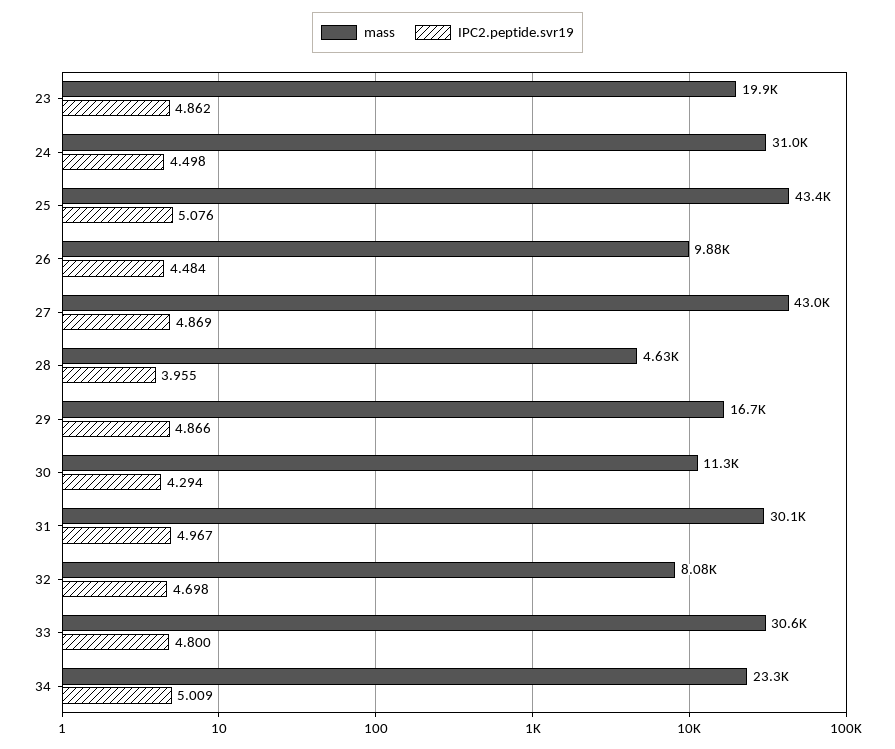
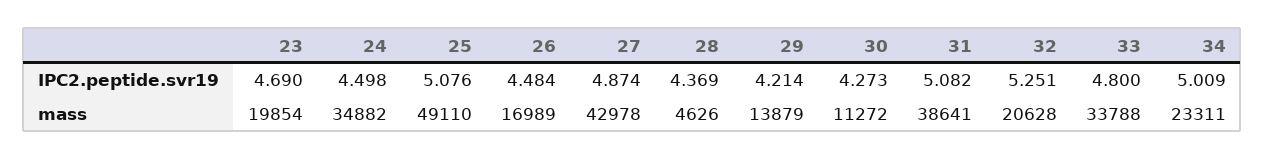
  {
    "mass": {
      "23": 19854,
-     "24": 31000,
+     "24": 34882,
-     "25": 43400,
+     "25": 49110,
-     "26": 9880,
+     "26": 16989,
      "27": 42978,
      "28": 4626,
-     "29": 16700,
+     "29": 13879,
      "30": 11272,
-     "31": 30100,
+     "31": 38641,
-     "32": 8080,
+     "32": 20628,
-     "33": 30600,
+     "33": 33788,
      "34": 23311
    },
    "IPC2.peptide.svr19": {
-     "23": 4.862,
+     "23": 4.69,
      "24": 4.498,
      "25": 5.076,
      "26": 4.484,
-     "27": 4.869,
+     "27": 4.874,
-     "28": 3.955,
+     "28": 4.369,
-     "29": 4.866,
+     "29": 4.214,
-     "30": 4.294,
+     "30": 4.273,
-     "31": 4.967,
+     "31": 5.082,
-     "32": 4.698,
+     "32": 5.251,
      "33": 4.8,
      "34": 5.009
    }
  }

